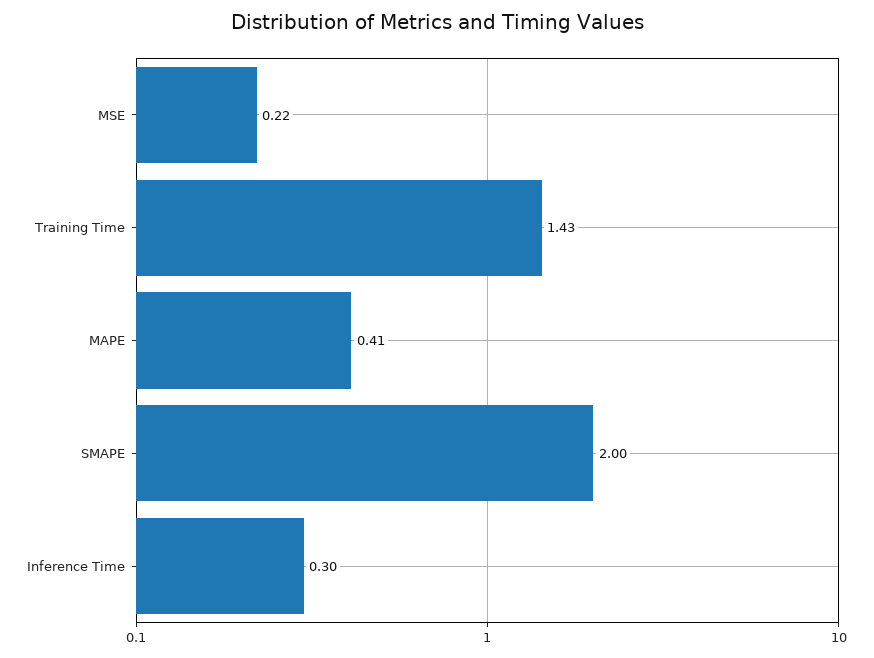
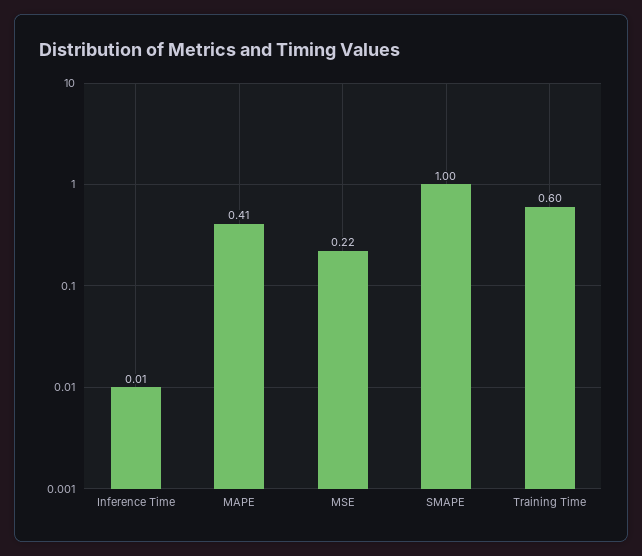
  {
    "MSE": 0.22,
-   "Training Time": 1.43,
+   "Training Time": 0.6,
    "MAPE": 0.41,
-   "SMAPE": 2,
+   "SMAPE": 1,
-   "Inference Time": 0.3
+   "Inference Time": 0.01
  }

